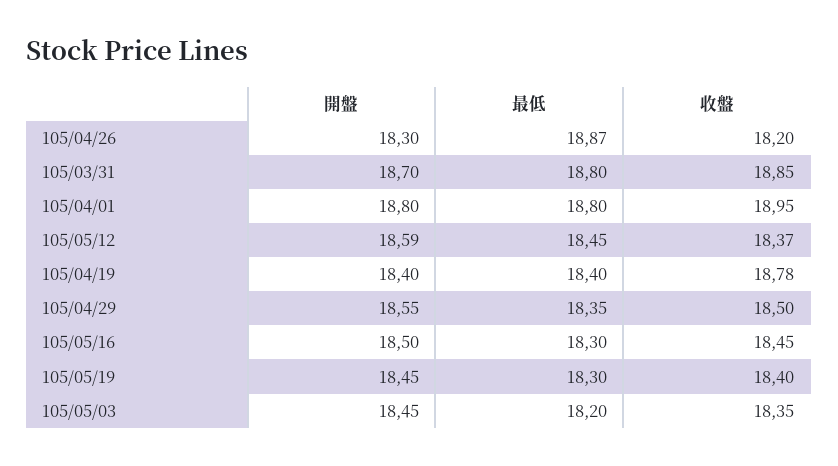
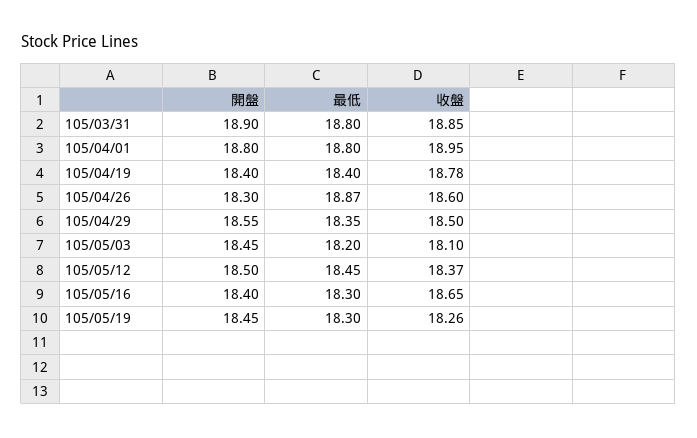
  {
    "開盤": {
      "105/04/26": 18.3,
-     "105/03/31": 18.7,
+     "105/03/31": 18.9,
      "105/04/01": 18.8,
-     "105/05/12": 18.59,
+     "105/05/12": 18.5,
      "105/04/19": 18.4,
      "105/04/29": 18.55,
-     "105/05/16": 18.5,
+     "105/05/16": 18.4,
      "105/05/19": 18.45,
      "105/05/03": 18.45
    },
    "最低": {
      "105/04/26": 18.87,
      "105/03/31": 18.8,
      "105/04/01": 18.8,
      "105/05/12": 18.45,
      "105/04/19": 18.4,
      "105/04/29": 18.35,
      "105/05/16": 18.3,
      "105/05/19": 18.3,
      "105/05/03": 18.2
    },
    "收盤": {
-     "105/04/26": 18.2,
+     "105/04/26": 18.6,
      "105/03/31": 18.85,
      "105/04/01": 18.95,
      "105/05/12": 18.37,
      "105/04/19": 18.78,
      "105/04/29": 18.5,
-     "105/05/16": 18.45,
+     "105/05/16": 18.65,
-     "105/05/19": 18.4,
+     "105/05/19": 18.26,
-     "105/05/03": 18.35
+     "105/05/03": 18.1
    }
  }

